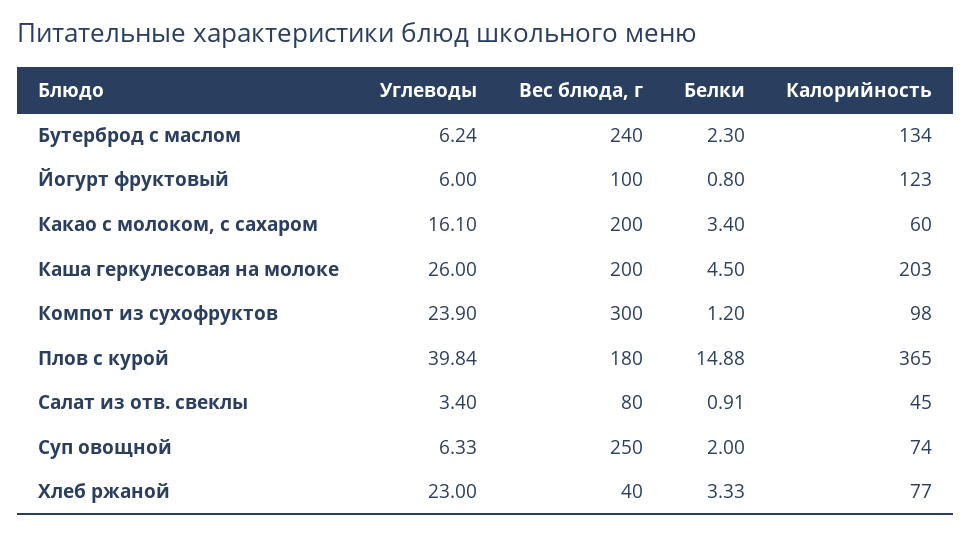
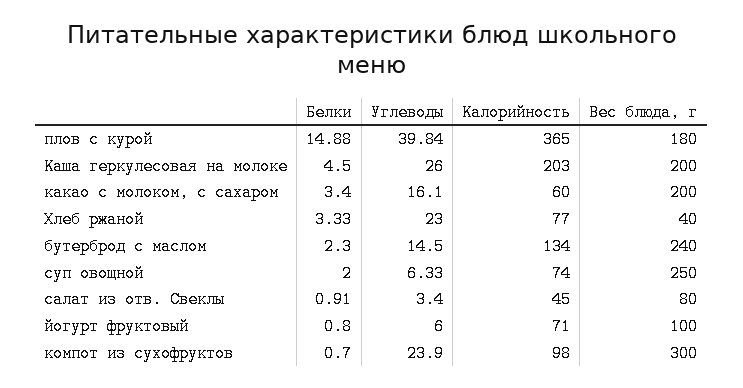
  {
    "Углеводы": {
-     "Бутерброд с маслом": 6.24,
+     "Бутерброд с маслом": 14.5,
      "Йогурт фруктовый": 6,
      "Какао с молоком, с сахаром": 16.1,
      "Каша геркулесовая на молоке": 26,
      "Компот из сухофруктов": 23.9,
      "Плов с курой": 39.84,
      "Салат из отв. свеклы": 3.4,
      "Суп овощной": 6.33,
      "Хлеб ржаной": 23
    },
    "Вес блюда, г": {
      "Бутерброд с маслом": 240,
      "Йогурт фруктовый": 100,
      "Какао с молоком, с сахаром": 200,
      "Каша геркулесовая на молоке": 200,
      "Компот из сухофруктов": 300,
      "Плов с курой": 180,
      "Салат из отв. свеклы": 80,
      "Суп овощной": 250,
      "Хлеб ржаной": 40
    },
    "Белки": {
      "Бутерброд с маслом": 2.3,
      "Йогурт фруктовый": 0.8,
      "Какао с молоком, с сахаром": 3.4,
      "Каша геркулесовая на молоке": 4.5,
-     "Компот из сухофруктов": 1.2,
+     "Компот из сухофруктов": 0.7,
      "Плов с курой": 14.88,
      "Салат из отв. свеклы": 0.91,
      "Суп овощной": 2,
      "Хлеб ржаной": 3.33
    },
    "Калорийность": {
      "Бутерброд с маслом": 134,
-     "Йогурт фруктовый": 123,
+     "Йогурт фруктовый": 71,
      "Какао с молоком, с сахаром": 60,
      "Каша геркулесовая на молоке": 203,
      "Компот из сухофруктов": 98,
      "Плов с курой": 365,
      "Салат из отв. свеклы": 45,
      "Суп овощной": 74,
      "Хлеб ржаной": 77
    }
  }

